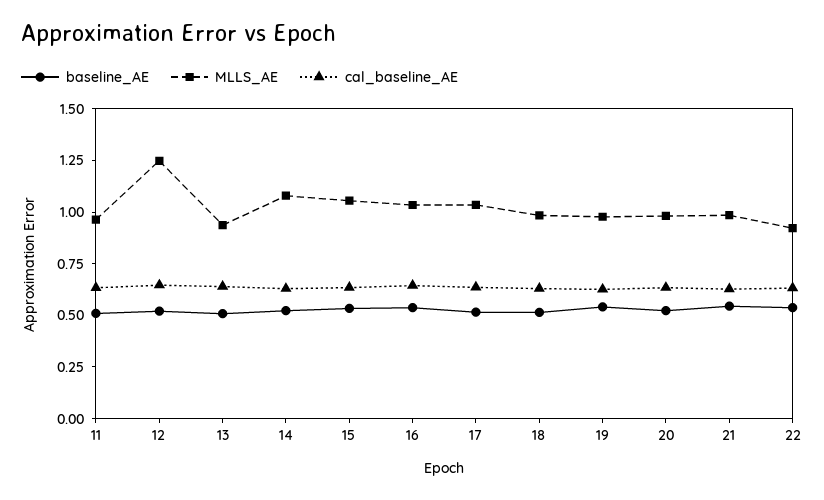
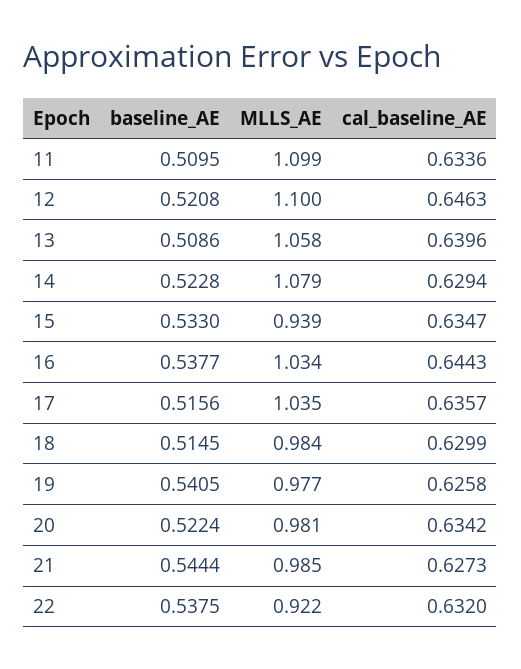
  {
    "baseline_AE": {
      "11": 0.5095,
      "12": 0.5208,
      "13": 0.5086,
      "14": 0.5228,
      "15": 0.533,
      "16": 0.5377,
      "17": 0.5156,
      "18": 0.5145,
      "19": 0.5405,
      "20": 0.5224,
      "21": 0.5444,
      "22": 0.5375
    },
    "MLLS_AE": {
-     "11": 0.95,
+     "11": 1.099,
-     "12": 1.25,
+     "12": 1.1,
-     "13": 0.95,
+     "13": 1.058,
      "14": 1.079,
-     "15": 1.05,
+     "15": 0.939,
      "16": 1.034,
      "17": 1.035,
      "18": 0.984,
      "19": 0.977,
      "20": 0.981,
      "21": 0.985,
      "22": 0.922
    },
    "cal_baseline_AE": {
      "11": 0.6336,
      "12": 0.6463,
      "13": 0.6396,
      "14": 0.6294,
      "15": 0.6347,
      "16": 0.6443,
      "17": 0.6357,
      "18": 0.6299,
      "19": 0.6258,
      "20": 0.6342,
      "21": 0.6273,
      "22": 0.632
    }
  }

